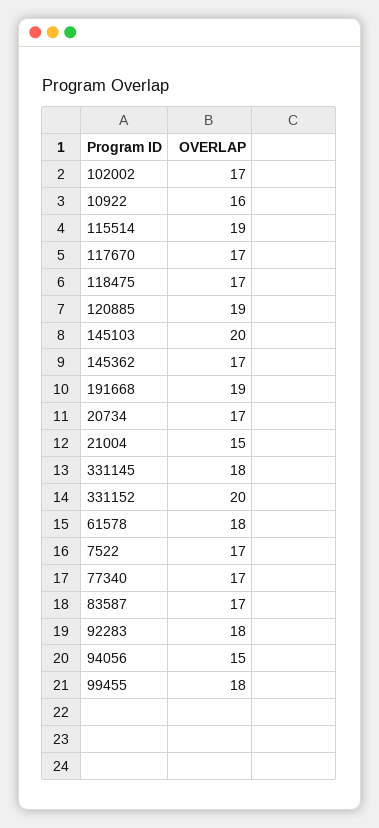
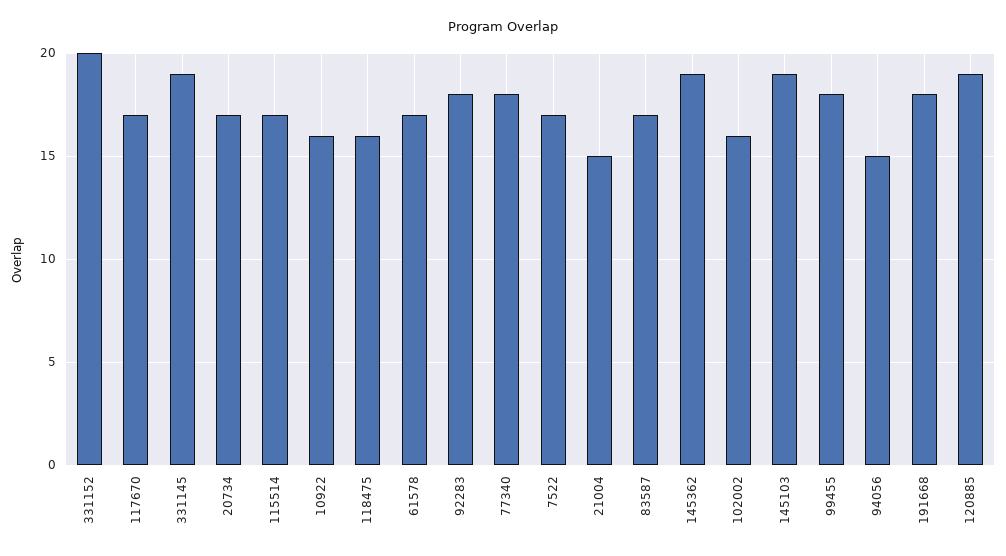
  {
-   "102002": 17,
+   "102002": 16,
    "10922": 16,
-   "115514": 19,
+   "115514": 17,
    "117670": 17,
-   "118475": 17,
+   "118475": 16,
    "120885": 19,
-   "145103": 20,
+   "145103": 19,
-   "145362": 17,
+   "145362": 19,
-   "191668": 19,
+   "191668": 18,
    "20734": 17,
    "21004": 15,
-   "331145": 18,
+   "331145": 19,
    "331152": 20,
-   "61578": 18,
+   "61578": 17,
    "7522": 17,
-   "77340": 17,
+   "77340": 18,
    "83587": 17,
    "92283": 18,
    "94056": 15,
    "99455": 18
  }

